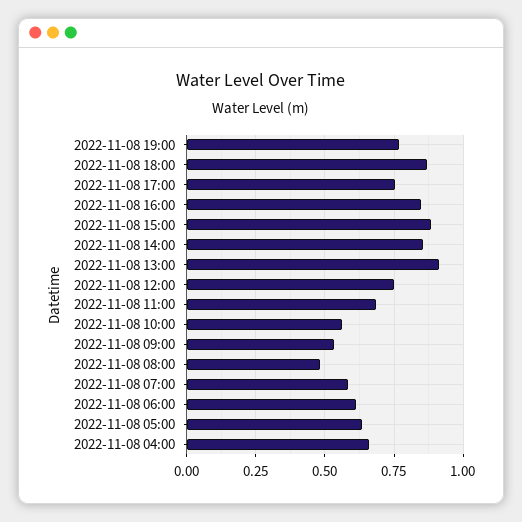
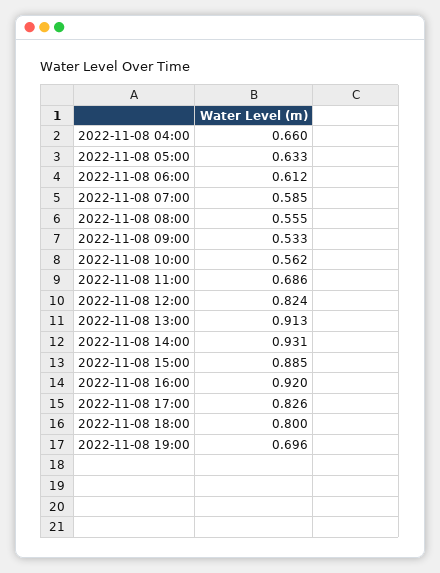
  {
-   "2022-11-08 19:00": 0.775,
+   "2022-11-08 19:00": 0.696,
-   "2022-11-08 18:00": 0.875,
+   "2022-11-08 18:00": 0.8,
-   "2022-11-08 17:00": 0.75,
+   "2022-11-08 17:00": 0.826,
-   "2022-11-08 16:00": 0.85,
+   "2022-11-08 16:00": 0.92,
    "2022-11-08 15:00": 0.885,
-   "2022-11-08 14:00": 0.85,
+   "2022-11-08 14:00": 0.931,
    "2022-11-08 13:00": 0.913,
-   "2022-11-08 12:00": 0.75,
+   "2022-11-08 12:00": 0.824,
    "2022-11-08 11:00": 0.686,
    "2022-11-08 10:00": 0.562,
    "2022-11-08 09:00": 0.533,
-   "2022-11-08 08:00": 0.475,
+   "2022-11-08 08:00": 0.555,
    "2022-11-08 07:00": 0.585,
    "2022-11-08 06:00": 0.612,
    "2022-11-08 05:00": 0.633,
    "2022-11-08 04:00": 0.66
  }

